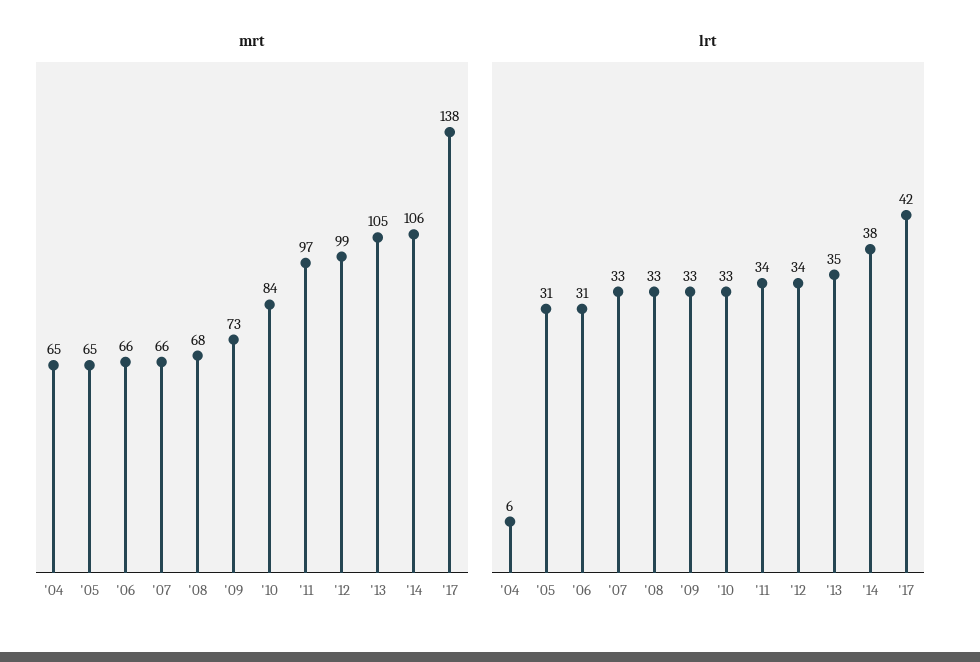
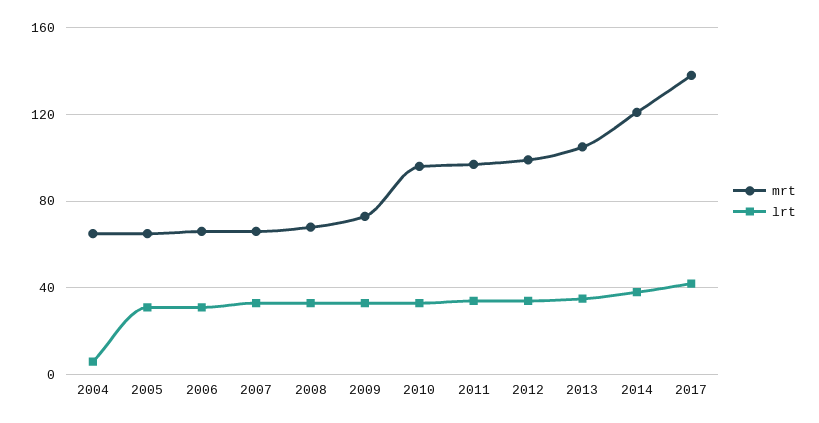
  {
    "mrt": {
      "'04": 65,
      "'05": 65,
      "'06": 66,
      "'07": 66,
      "'08": 68,
      "'09": 73,
-     "'10": 84,
+     "'10": 95,
      "'11": 97,
      "'12": 99,
      "'13": 105,
-     "'14": 106,
+     "'14": 120,
      "'17": 138
    },
    "lrt": {
      "'04": 6,
      "'05": 31,
      "'06": 31,
      "'07": 33,
      "'08": 33,
      "'09": 33,
      "'10": 33,
      "'11": 34,
      "'12": 34,
      "'13": 35,
      "'14": 38,
      "'17": 42
    }
  }

